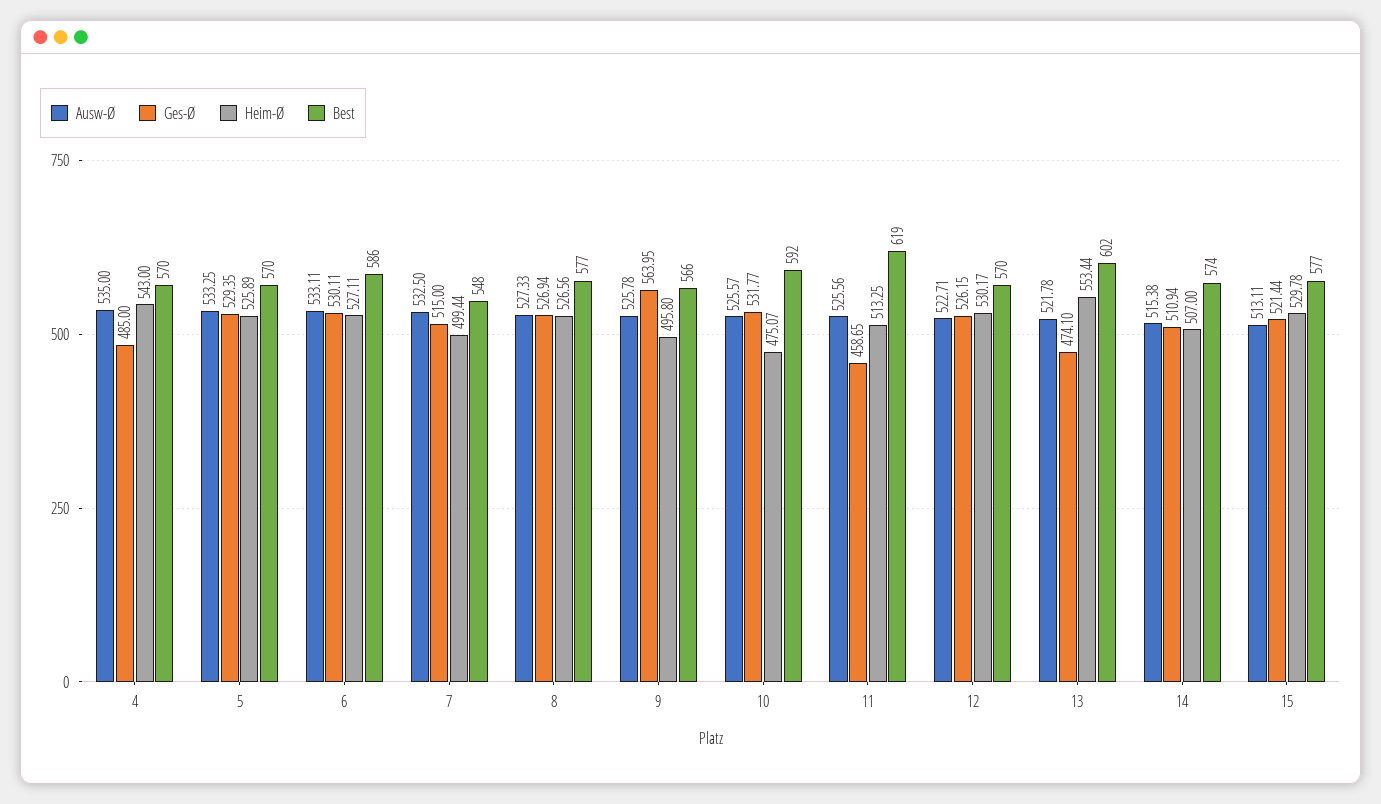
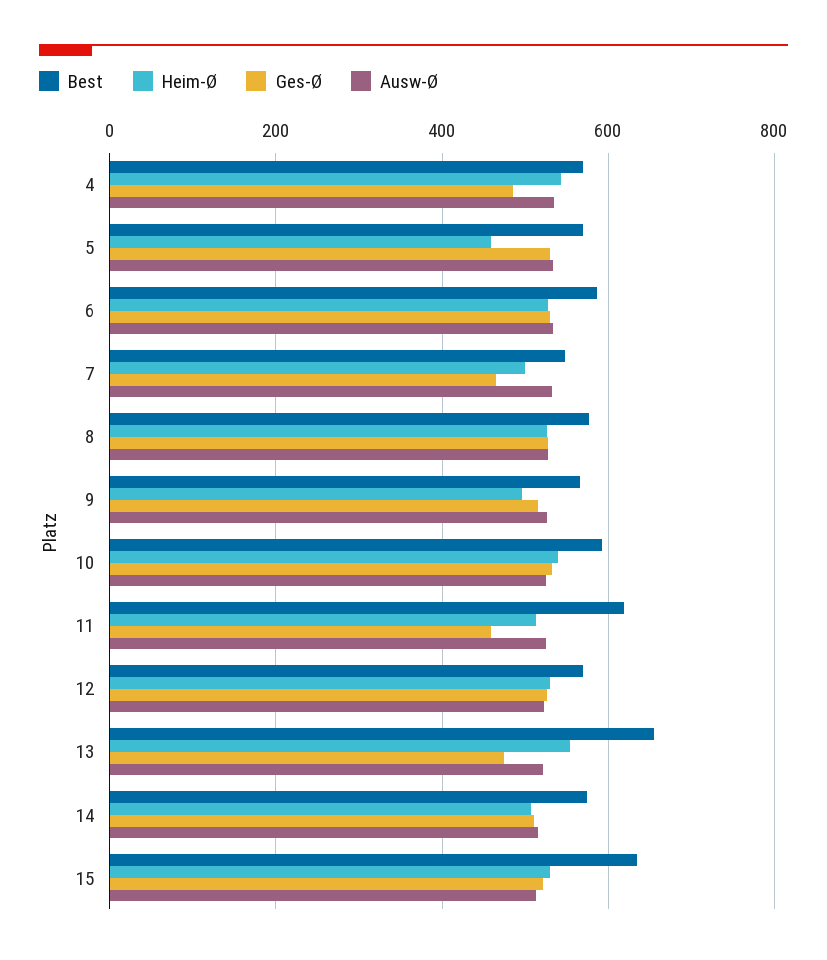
  {
    "Ausw-Ø": {
      "4": 535,
      "5": 533.25,
      "6": 533.11,
      "7": 532.5,
      "8": 527.33,
      "9": 525.78,
      "10": 525.57,
      "11": 525.56,
      "12": 522.71,
      "13": 521.78,
      "14": 515.38,
      "15": 513.11
    },
    "Ges-Ø": {
      "4": 485,
      "5": 529.35,
      "6": 530.11,
-     "7": 515,
+     "7": 460,
      "8": 526.94,
-     "9": 563.95,
+     "9": 520,
      "10": 531.77,
      "11": 458.65,
      "12": 526.15,
      "13": 474.1,
      "14": 510.94,
      "15": 521.44
    },
    "Heim-Ø": {
      "4": 543,
-     "5": 525.89,
+     "5": 460,
      "6": 527.11,
      "7": 499.44,
      "8": 526.56,
      "9": 495.8,
-     "10": 475.07,
+     "10": 540,
      "11": 513.25,
      "12": 530.17,
      "13": 553.44,
      "14": 507,
      "15": 529.78
    },
    "Best": {
      "4": 570,
      "5": 570,
      "6": 586,
      "7": 548,
      "8": 577,
      "9": 566,
      "10": 592,
      "11": 619,
      "12": 570,
-     "13": 602,
+     "13": 660,
      "14": 574,
-     "15": 577
+     "15": 640
    }
  }

